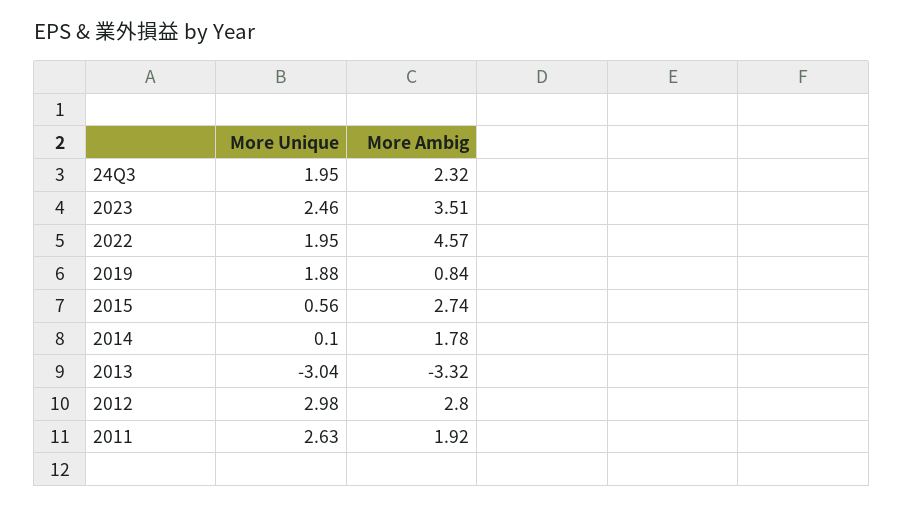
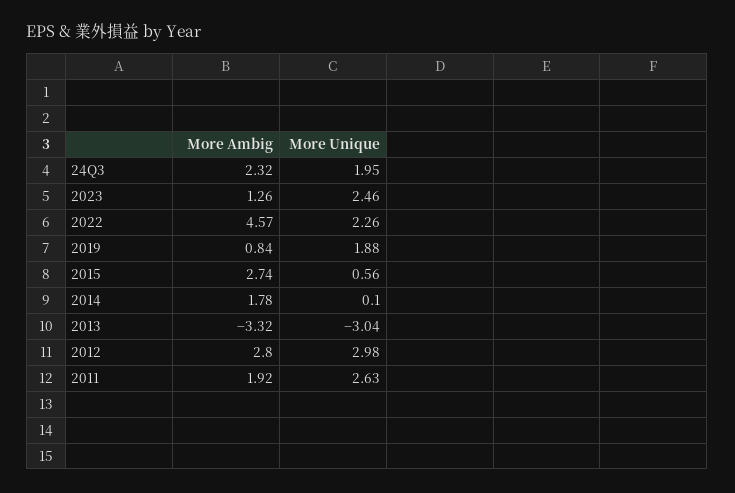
  {
    "More Unique": {
      "24Q3": 1.95,
      "2023": 2.46,
-     "2022": 1.95,
+     "2022": 2.26,
      "2019": 1.88,
      "2015": 0.56,
      "2014": 0.1,
      "2013": -3.04,
      "2012": 2.98,
      "2011": 2.63
    },
    "More Ambig": {
      "24Q3": 2.32,
-     "2023": 3.51,
+     "2023": 1.26,
      "2022": 4.57,
      "2019": 0.84,
      "2015": 2.74,
      "2014": 1.78,
      "2013": -3.32,
      "2012": 2.8,
      "2011": 1.92
    }
  }

